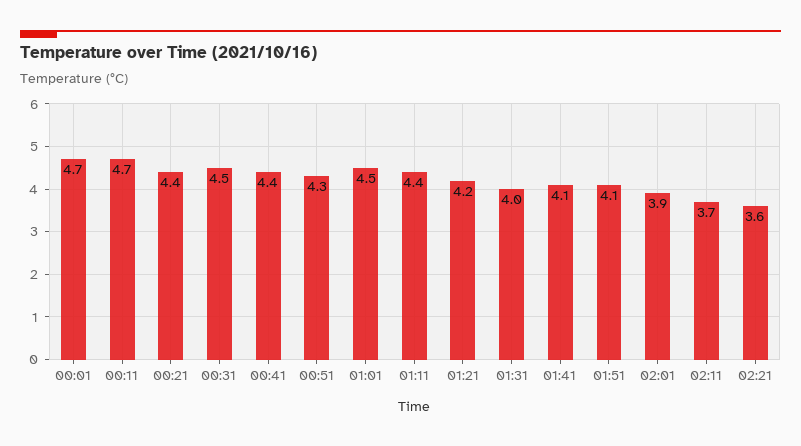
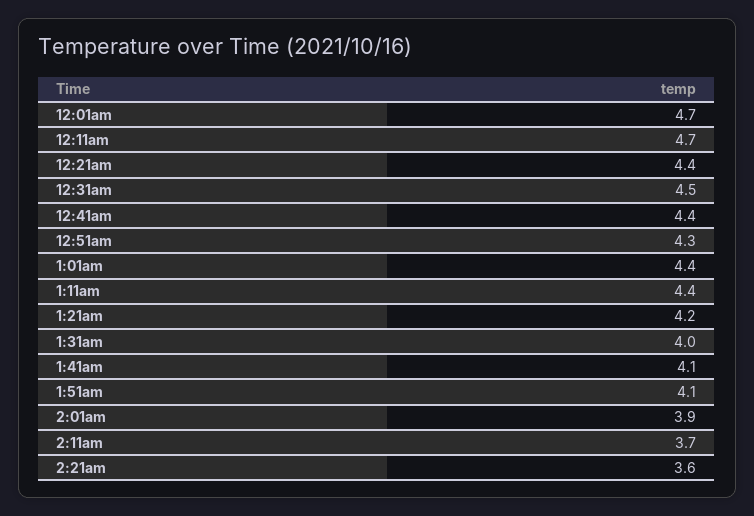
  {
    "00:01": 4.7,
    "00:11": 4.7,
    "00:21": 4.4,
    "00:31": 4.5,
    "00:41": 4.4,
    "00:51": 4.3,
-   "01:01": 4.5,
+   "01:01": 4.4,
    "01:11": 4.4,
    "01:21": 4.2,
    "01:31": 4,
    "01:41": 4.1,
    "01:51": 4.1,
    "02:01": 3.9,
    "02:11": 3.7,
    "02:21": 3.6
  }

